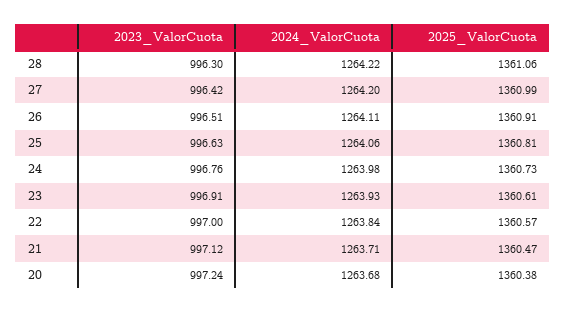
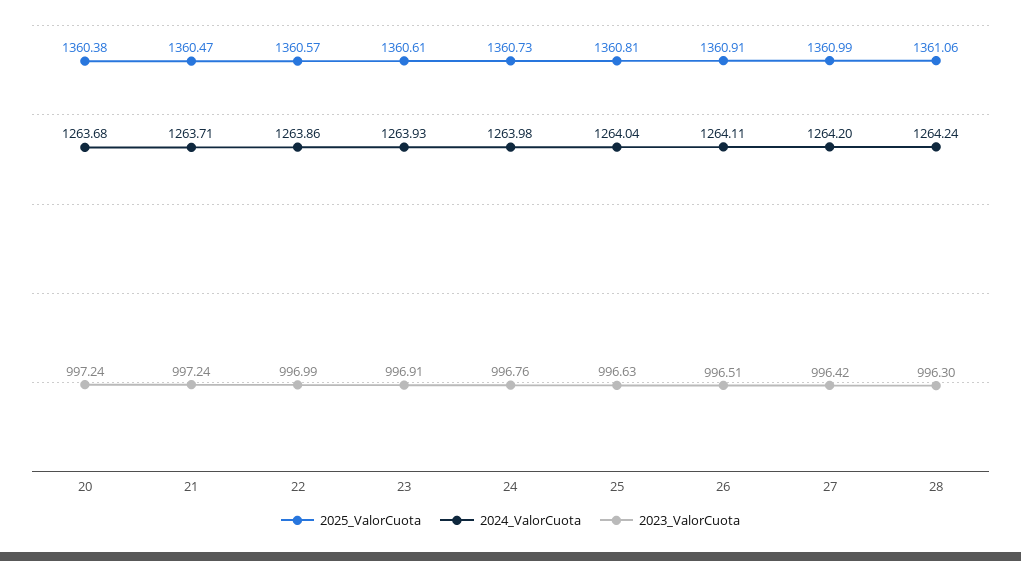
  {
    "2023_ValorCuota": {
      "28": 996.3,
      "27": 996.42,
      "26": 996.51,
      "25": 996.63,
      "24": 996.76,
      "23": 996.91,
-     "22": 997,
+     "22": 996.99,
-     "21": 997.12,
+     "21": 997.24,
      "20": 997.24
    },
    "2024_ValorCuota": {
-     "28": 1264.22,
+     "28": 1264.24,
      "27": 1264.2,
      "26": 1264.11,
-     "25": 1264.06,
+     "25": 1264.04,
      "24": 1263.98,
      "23": 1263.93,
-     "22": 1263.84,
+     "22": 1263.86,
      "21": 1263.71,
      "20": 1263.68
    },
    "2025_ValorCuota": {
      "28": 1361.06,
      "27": 1360.99,
      "26": 1360.91,
      "25": 1360.81,
      "24": 1360.73,
      "23": 1360.61,
      "22": 1360.57,
      "21": 1360.47,
      "20": 1360.38
    }
  }

